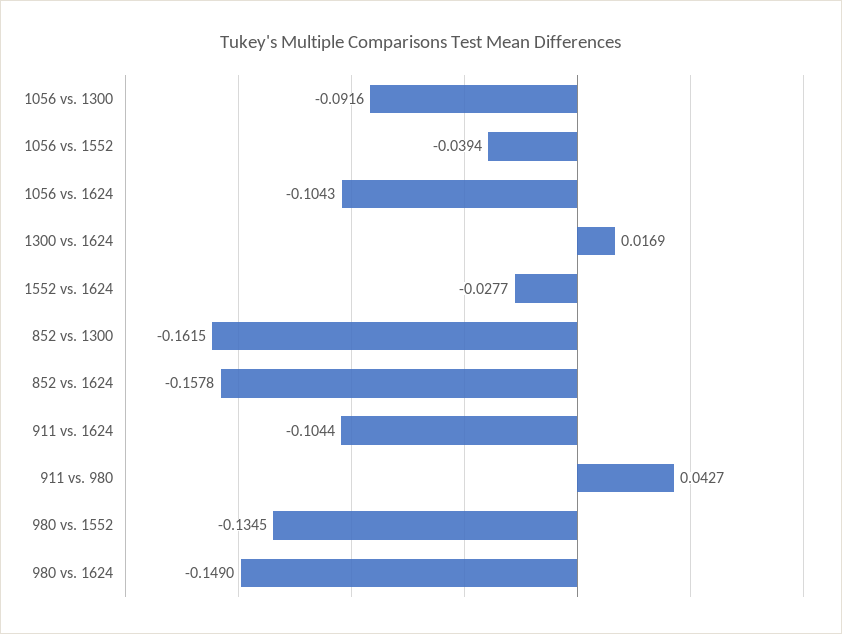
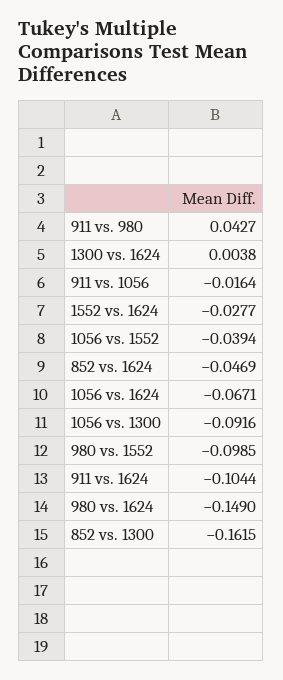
  {
    "1056 vs. 1300": -0.0916,
    "1056 vs. 1552": -0.0394,
-   "1056 vs. 1624": -0.1043,
+   "1056 vs. 1624": -0.0671,
-   "1300 vs. 1624": 0.0169,
+   "1300 vs. 1624": 0.0038,
    "1552 vs. 1624": -0.0277,
    "852 vs. 1300": -0.1615,
-   "852 vs. 1624": -0.1578,
+   "852 vs. 1624": -0.0469,
    "911 vs. 1624": -0.1044,
    "911 vs. 980": 0.0427,
-   "980 vs. 1552": -0.1345,
+   "980 vs. 1552": -0.0985,
-   "980 vs. 1624": -0.149
+   "980 vs. 1624": -0.149,
+   "911 vs. 1056": -0.0164
  }

